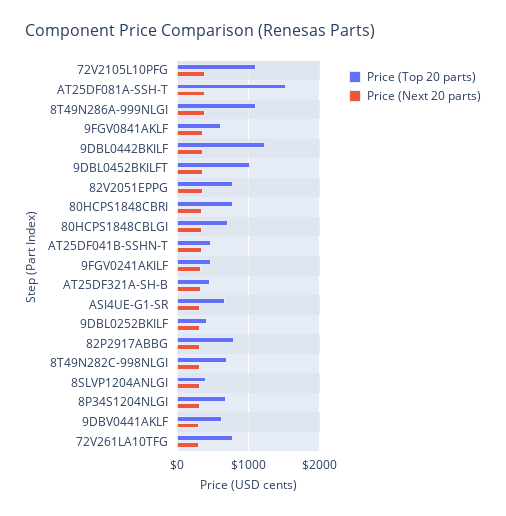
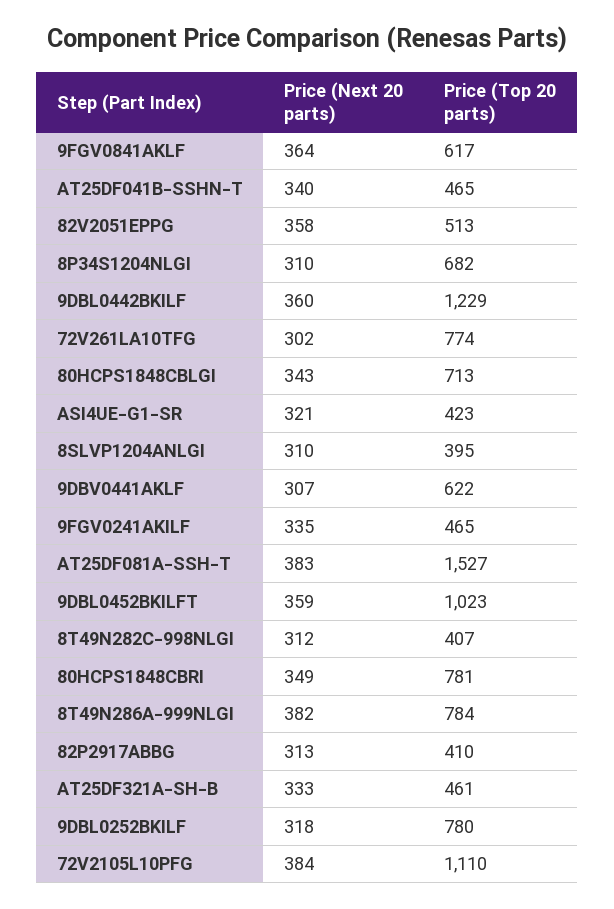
  {
    "Price (Top 20 parts)": {
      "72V2105L10PFG": 1110,
      "AT25DF081A-SSH-T": 1527,
-     "8T49N286A-999NLGI": 1100,
+     "8T49N286A-999NLGI": 784,
      "9FGV0841AKLF": 617,
      "9DBL0442BKILF": 1229,
      "9DBL0452BKILFT": 1023,
-     "82V2051EPPG": 800,
+     "82V2051EPPG": 513,
      "80HCPS1848CBRI": 781,
      "80HCPS1848CBLGI": 713,
      "AT25DF041B-SSHN-T": 465,
      "9FGV0241AKILF": 465,
      "AT25DF321A-SH-B": 461,
-     "ASI4UE-G1-SR": 700,
+     "ASI4UE-G1-SR": 423,
-     "9DBL0252BKILF": 400,
+     "9DBL0252BKILF": 780,
-     "82P2917ABBG": 800,
+     "82P2917ABBG": 410,
-     "8T49N282C-998NLGI": 700,
+     "8T49N282C-998NLGI": 407,
      "8SLVP1204ANLGI": 395,
      "8P34S1204NLGI": 682,
      "9DBV0441AKLF": 622,
      "72V261LA10TFG": 774
    },
    "Price (Next 20 parts)": {
      "72V2105L10PFG": 384,
      "AT25DF081A-SSH-T": 383,
      "8T49N286A-999NLGI": 382,
      "9FGV0841AKLF": 364,
      "9DBL0442BKILF": 360,
      "9DBL0452BKILFT": 359,
      "82V2051EPPG": 358,
      "80HCPS1848CBRI": 349,
      "80HCPS1848CBLGI": 343,
      "AT25DF041B-SSHN-T": 340,
      "9FGV0241AKILF": 335,
      "AT25DF321A-SH-B": 333,
      "ASI4UE-G1-SR": 321,
      "9DBL0252BKILF": 318,
      "82P2917ABBG": 313,
      "8T49N282C-998NLGI": 312,
      "8SLVP1204ANLGI": 310,
      "8P34S1204NLGI": 310,
      "9DBV0441AKLF": 307,
      "72V261LA10TFG": 302
    }
  }

